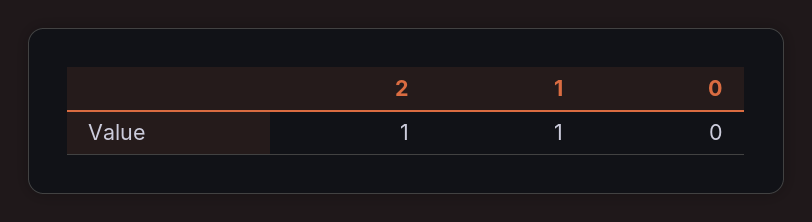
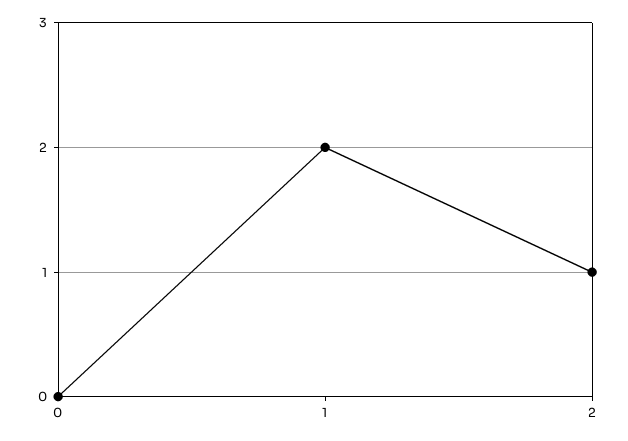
  {
    "2": 1,
-   "1": 1,
+   "1": 2,
    "0": 0
  }

